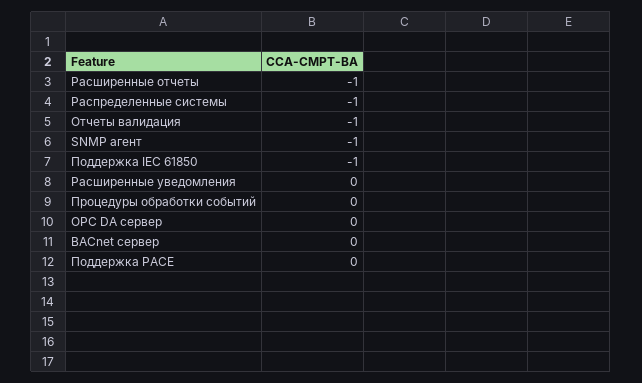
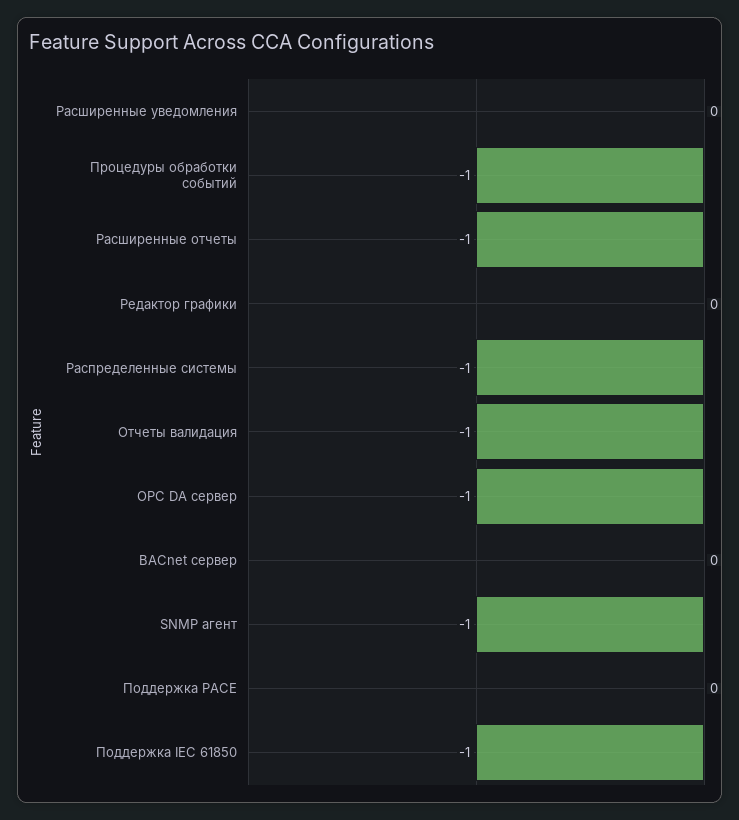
  {
    "Расширенные отчеты": -1,
    "Распределенные системы": -1,
    "Отчеты валидация": -1,
    "SNMP агент": -1,
    "Поддержка IEC 61850": -1,
    "Расширенные уведомления": 0,
-   "Процедуры обработки событий": 0,
+   "Процедуры обработки событий": -1,
-   "OPC DA сервер": 0,
+   "OPC DA сервер": -1,
    "BACnet сервер": 0,
-   "Поддержка PACE": 0
+   "Поддержка PACE": 0,
+   "Редактор графики": 0
  }

